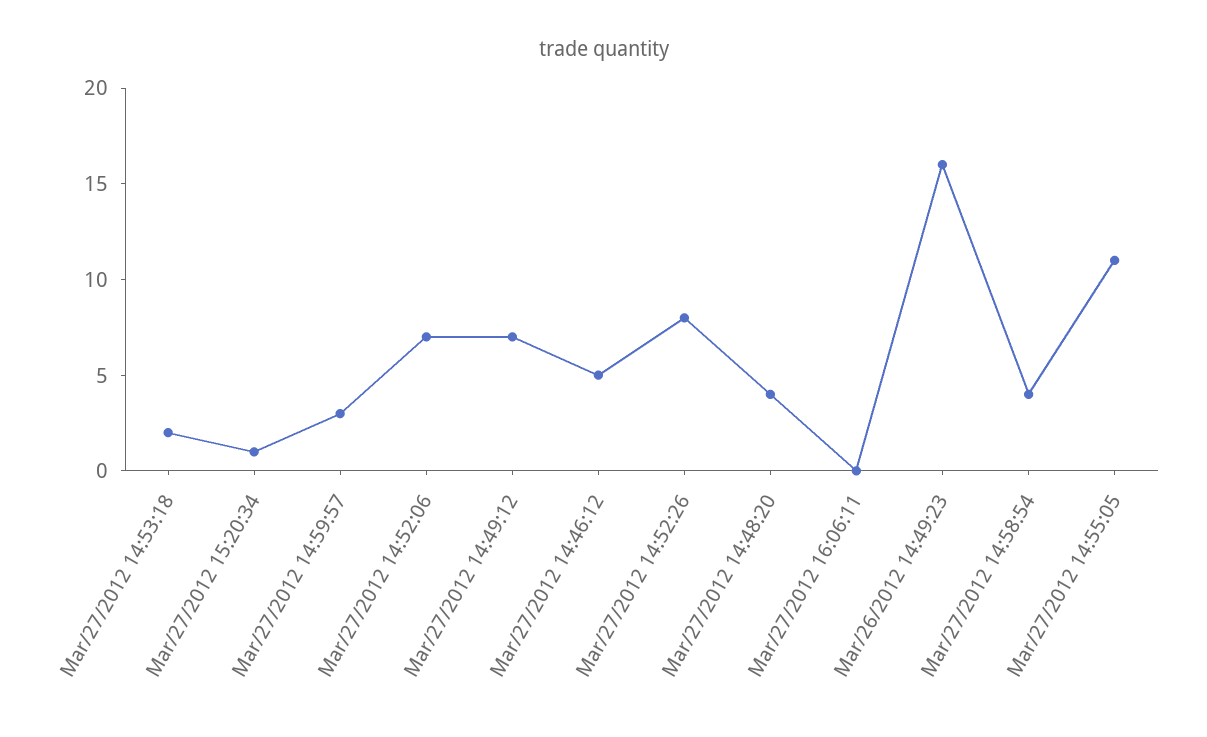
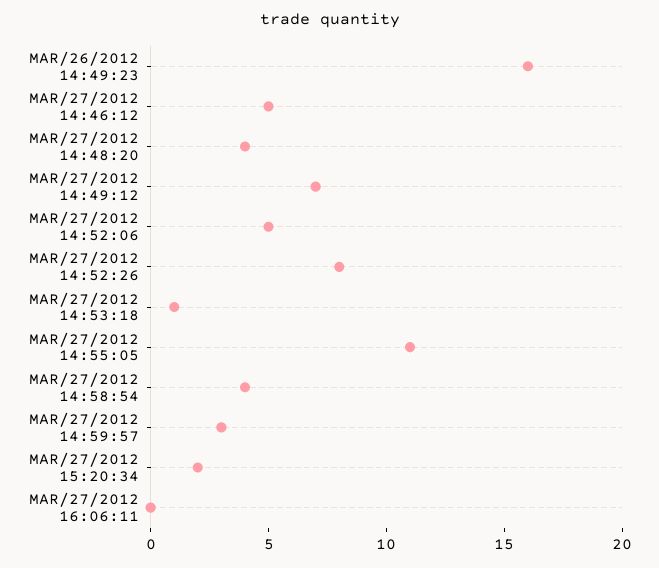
  {
-   "Mar/27/2012 14:53:18": 2,
+   "Mar/27/2012 14:53:18": 1,
-   "Mar/27/2012 15:20:34": 1,
+   "Mar/27/2012 15:20:34": 2,
    "Mar/27/2012 14:59:57": 3,
-   "Mar/27/2012 14:52:06": 7,
+   "Mar/27/2012 14:52:06": 5,
    "Mar/27/2012 14:49:12": 7,
    "Mar/27/2012 14:46:12": 5,
    "Mar/27/2012 14:52:26": 8,
    "Mar/27/2012 14:48:20": 4,
    "Mar/27/2012 16:06:11": 0,
    "Mar/26/2012 14:49:23": 16,
    "Mar/27/2012 14:58:54": 4,
    "Mar/27/2012 14:55:05": 11
  }

